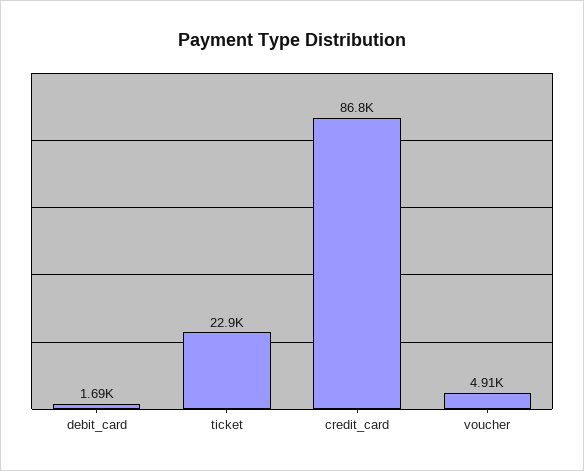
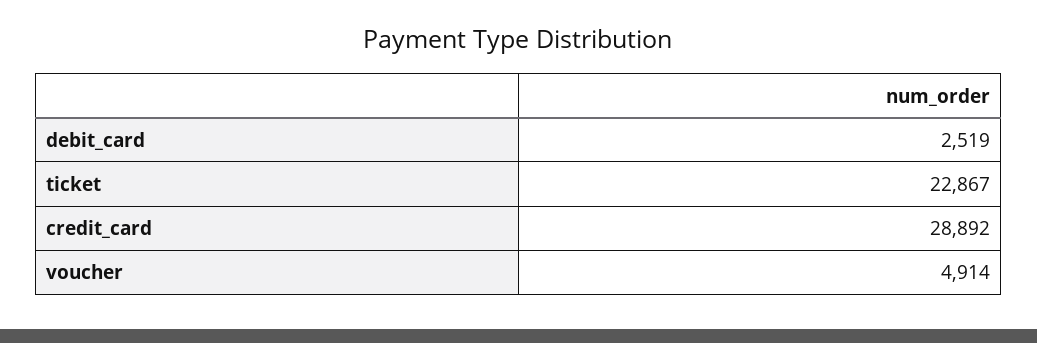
  {
-   "debit_card": 1690,
+   "debit_card": 2519,
    "ticket": 22867,
-   "credit_card": 86800,
+   "credit_card": 28892,
    "voucher": 4914
  }

